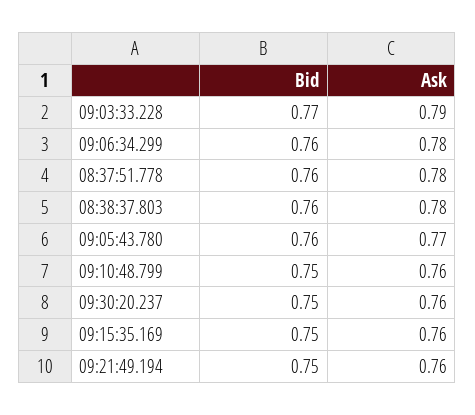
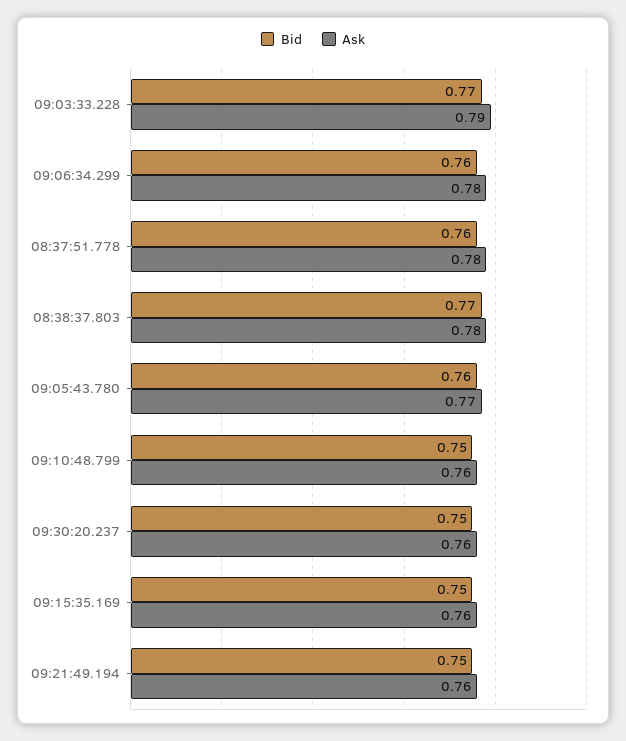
  {
    "Bid": {
      "09:03:33.228": 0.77,
      "09:06:34.299": 0.76,
      "08:37:51.778": 0.76,
-     "08:38:37.803": 0.76,
+     "08:38:37.803": 0.77,
      "09:05:43.780": 0.76,
      "09:10:48.799": 0.75,
      "09:30:20.237": 0.75,
      "09:15:35.169": 0.75,
      "09:21:49.194": 0.75
    },
    "Ask": {
      "09:03:33.228": 0.79,
      "09:06:34.299": 0.78,
      "08:37:51.778": 0.78,
      "08:38:37.803": 0.78,
      "09:05:43.780": 0.77,
      "09:10:48.799": 0.76,
      "09:30:20.237": 0.76,
      "09:15:35.169": 0.76,
      "09:21:49.194": 0.76
    }
  }

